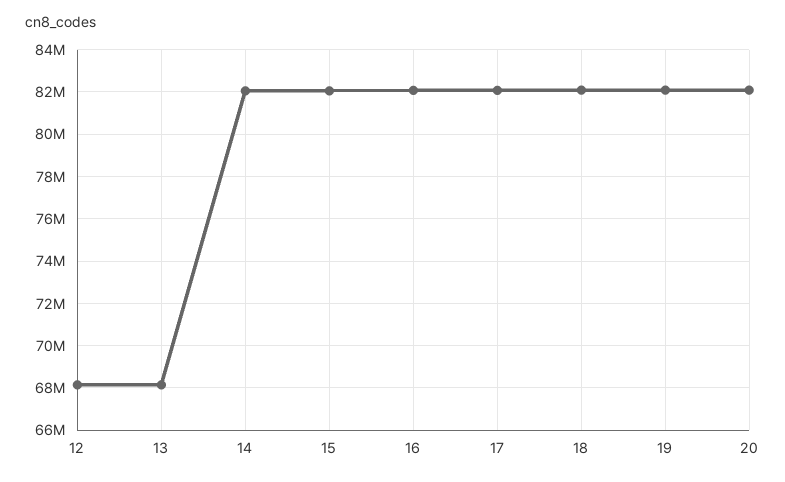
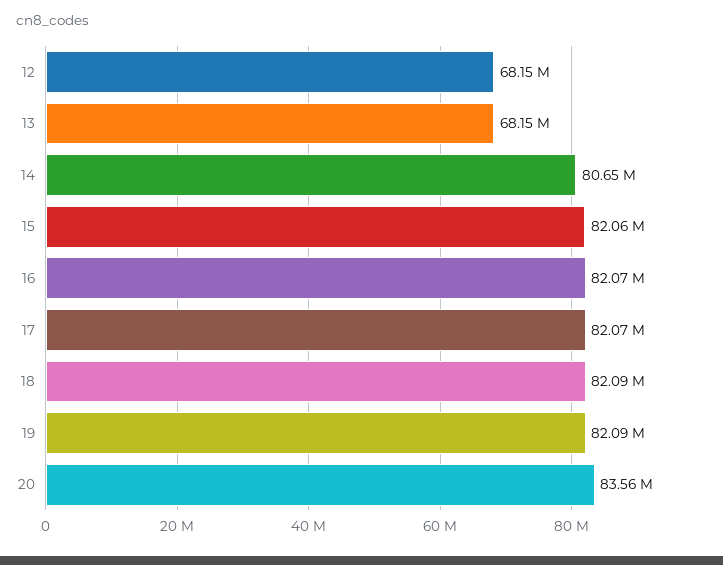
  {
    "12": 68150000,
    "13": 68150000,
-   "14": 82000000,
+   "14": 80650000,
    "15": 82060000,
    "16": 82070000,
    "17": 82070000,
    "18": 82090000,
    "19": 82090000,
-   "20": 82000000
+   "20": 83560000
  }

